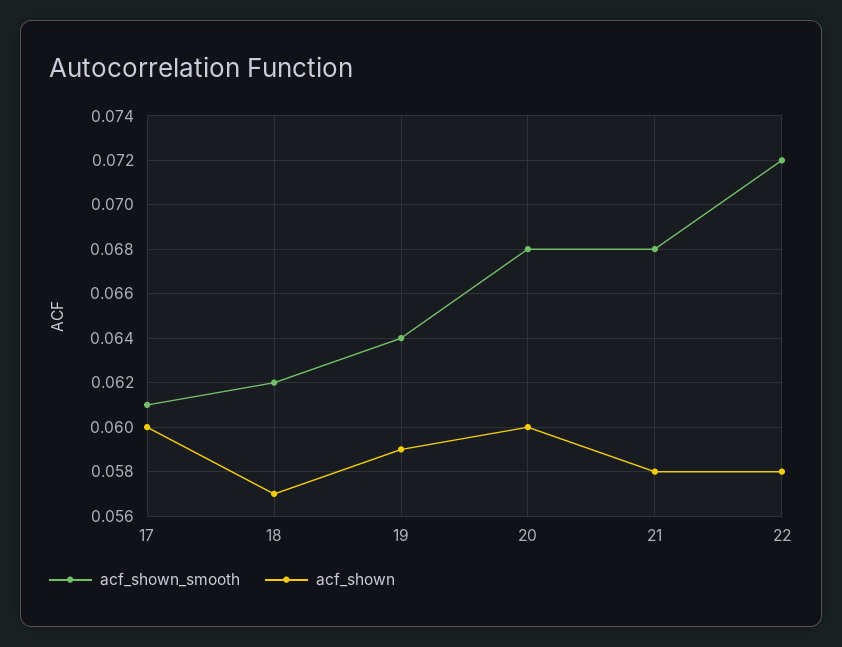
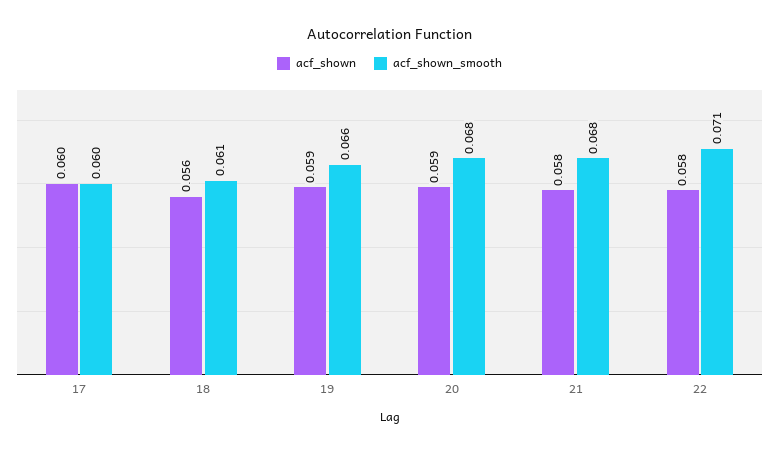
  {
    "acf_shown_smooth": {
-     "17": 0.061,
+     "17": 0.06,
-     "18": 0.062,
+     "18": 0.061,
-     "19": 0.064,
+     "19": 0.066,
      "20": 0.068,
      "21": 0.068,
-     "22": 0.072
+     "22": 0.071
    },
    "acf_shown": {
      "17": 0.06,
-     "18": 0.057,
+     "18": 0.056,
      "19": 0.059,
-     "20": 0.06,
+     "20": 0.059,
      "21": 0.058,
      "22": 0.058
    }
  }

